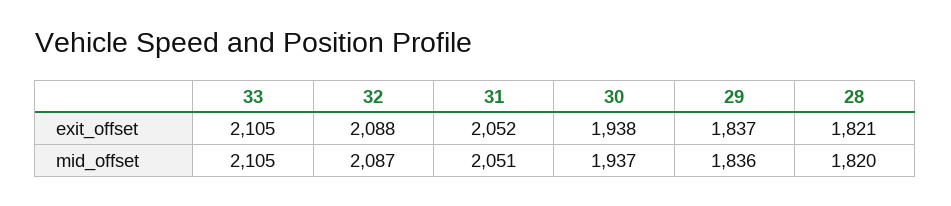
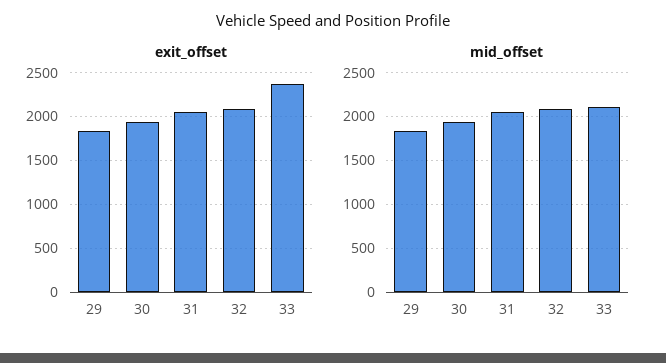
  {
    "exit_offset": {
-     "33": 2105,
+     "33": 2400,
      "32": 2088,
      "31": 2052,
      "30": 1938,
-     "29": 1837,
+     "29": 1837
-     "28": 1821
    },
    "mid_offset": {
      "33": 2105,
      "32": 2087,
      "31": 2051,
      "30": 1937,
-     "29": 1836,
+     "29": 1836
-     "28": 1820
    }
  }

